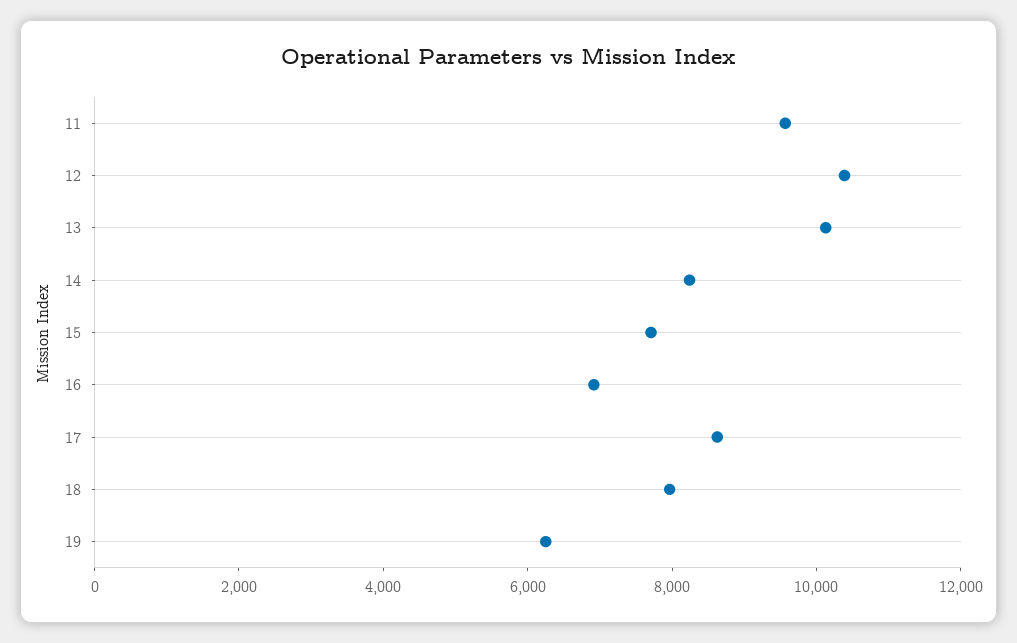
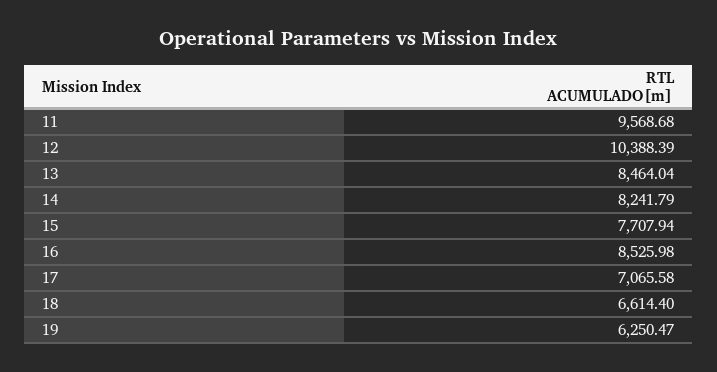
  {
    "11": 9568.68,
    "12": 10388.39,
-   "13": 10000,
+   "13": 8464.04,
    "14": 8241.79,
    "15": 7707.94,
-   "16": 7000,
+   "16": 8525.98,
-   "17": 8500,
+   "17": 7065.58,
-   "18": 8000,
+   "18": 6614.4,
    "19": 6250.47
  }

